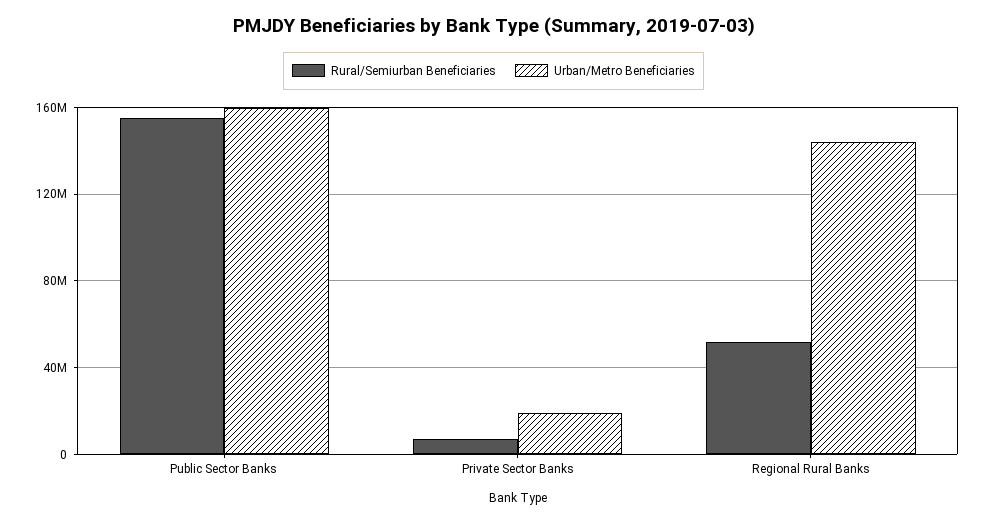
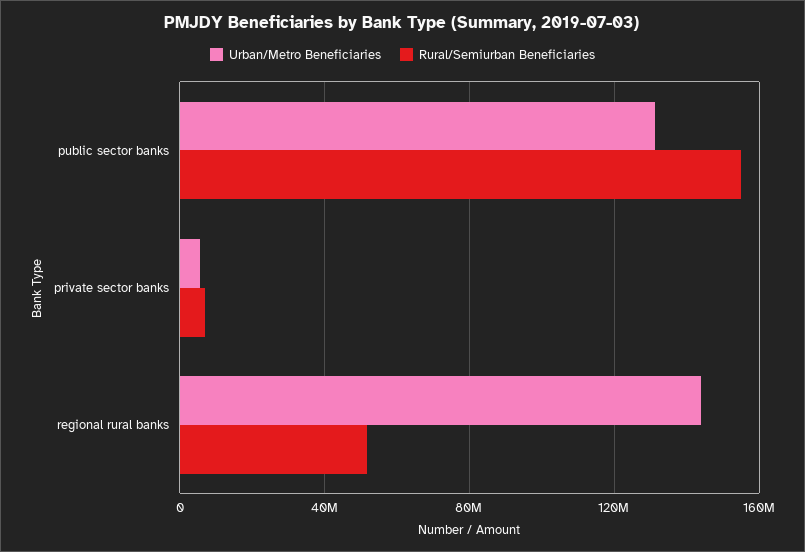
  {
    "Rural/Semiurban Beneficiaries": {
      "Public Sector Banks": 155000000,
      "Private Sector Banks": 5000000,
      "Regional Rural Banks": 50000000
    },
    "Urban/Metro Beneficiaries": {
-     "Public Sector Banks": 160000000,
+     "Public Sector Banks": 130000000,
-     "Private Sector Banks": 20000000,
+     "Private Sector Banks": 5000000,
      "Regional Rural Banks": 145000000
    }
  }

